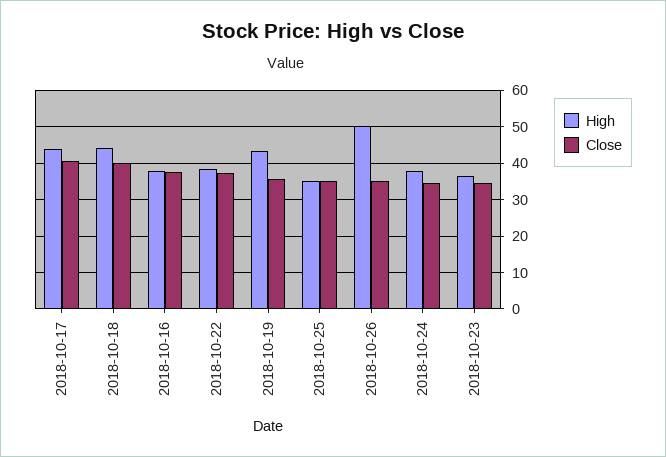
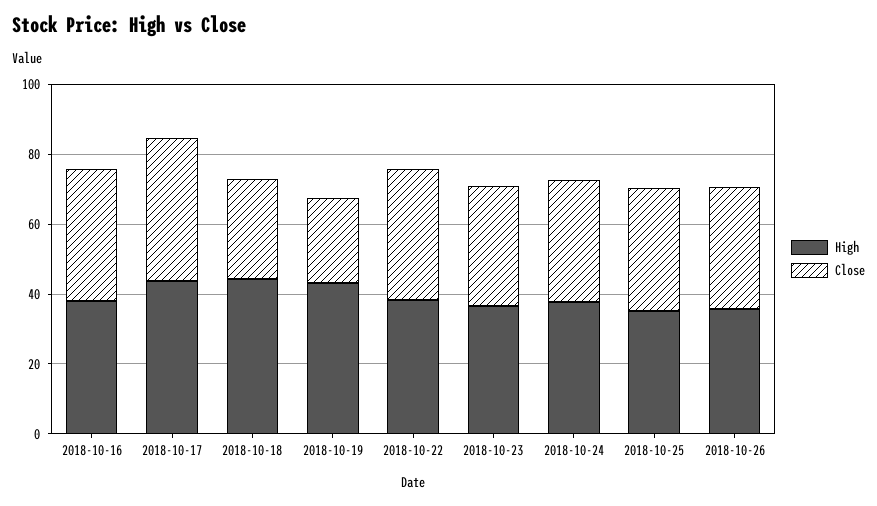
  {
    "High": {
      "2018-10-17": 44,
      "2018-10-18": 44,
      "2018-10-16": 38,
      "2018-10-22": 38,
      "2018-10-19": 44,
      "2018-10-25": 36,
-     "2018-10-26": 50,
+     "2018-10-26": 35,
      "2018-10-24": 38,
      "2018-10-23": 36
    },
    "Close": {
      "2018-10-17": 40,
-     "2018-10-18": 40,
+     "2018-10-18": 30,
      "2018-10-16": 38,
      "2018-10-22": 38,
-     "2018-10-19": 36,
+     "2018-10-19": 25,
      "2018-10-25": 36,
      "2018-10-26": 34,
      "2018-10-24": 34,
      "2018-10-23": 34
    }
  }

